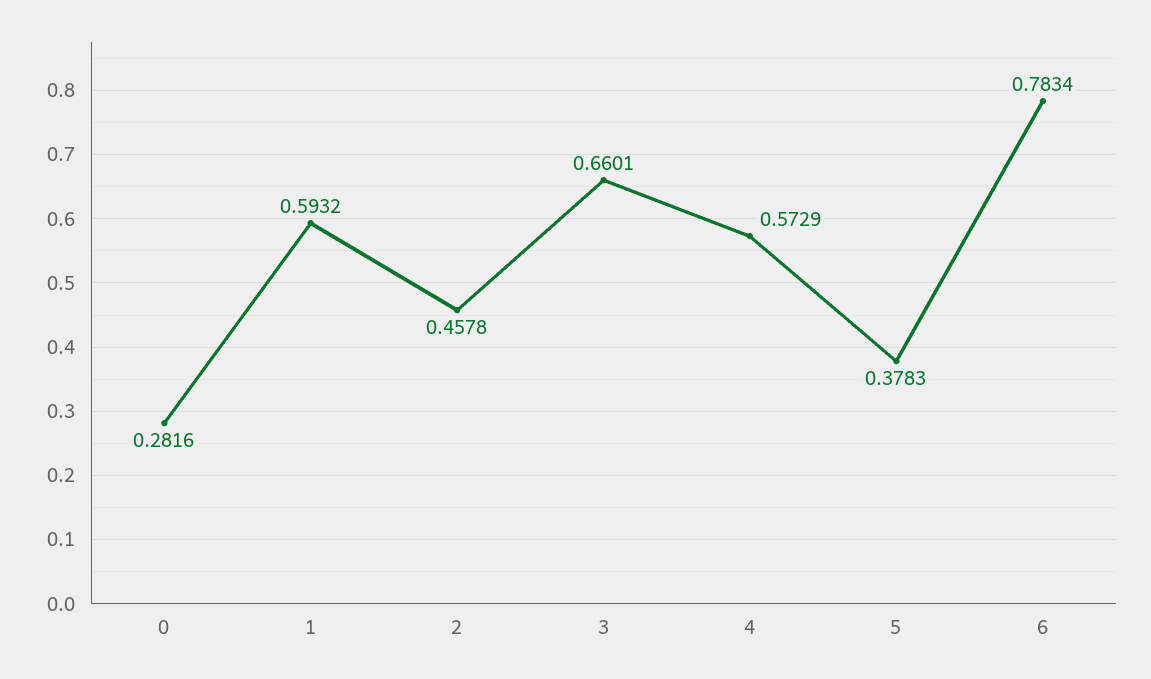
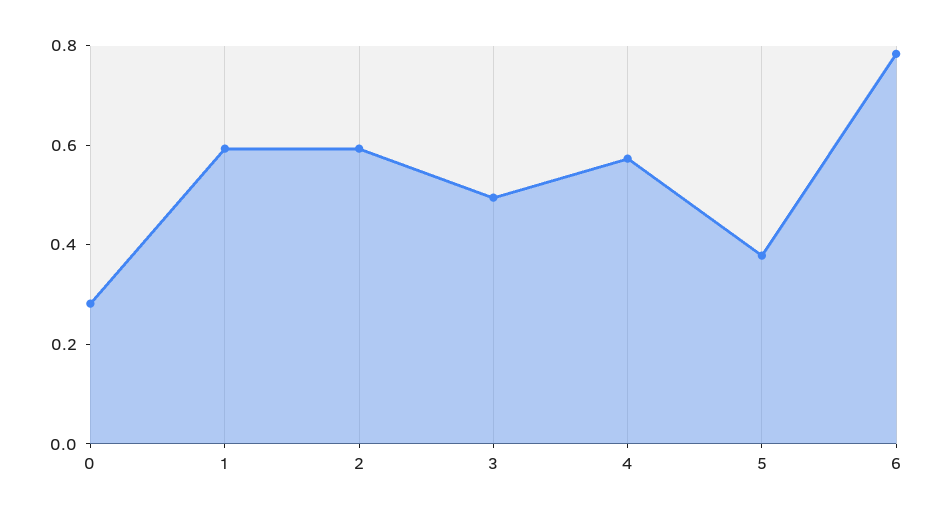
  {
    "0": 0.2816,
    "1": 0.5932,
-   "2": 0.4578,
+   "2": 0.6,
-   "3": 0.6601,
+   "3": 0.5,
    "4": 0.5729,
    "5": 0.3783,
    "6": 0.7834
  }

